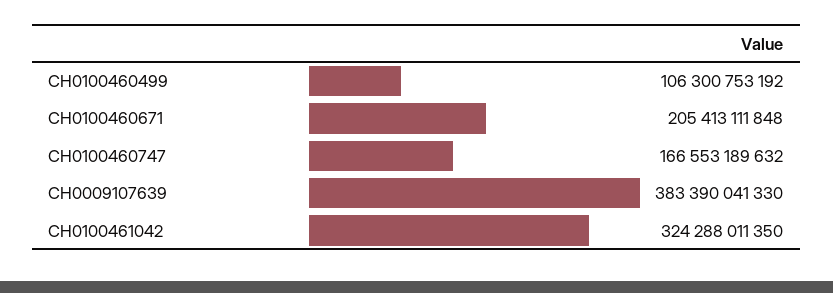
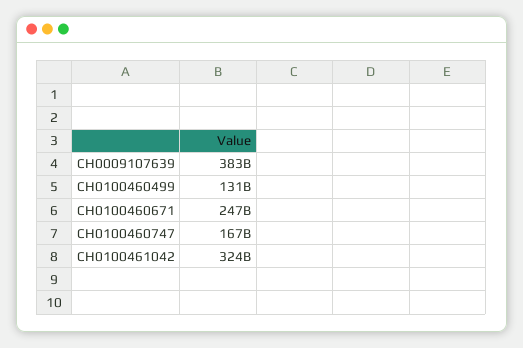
  {
-   "CH0100460499": 106300753192,
+   "CH0100460499": 131000000000,
-   "CH0100460671": 205413111848,
+   "CH0100460671": 247000000000,
    "CH0100460747": 166553189632,
    "CH0009107639": 383390041330,
    "CH0100461042": 324288011350
  }

